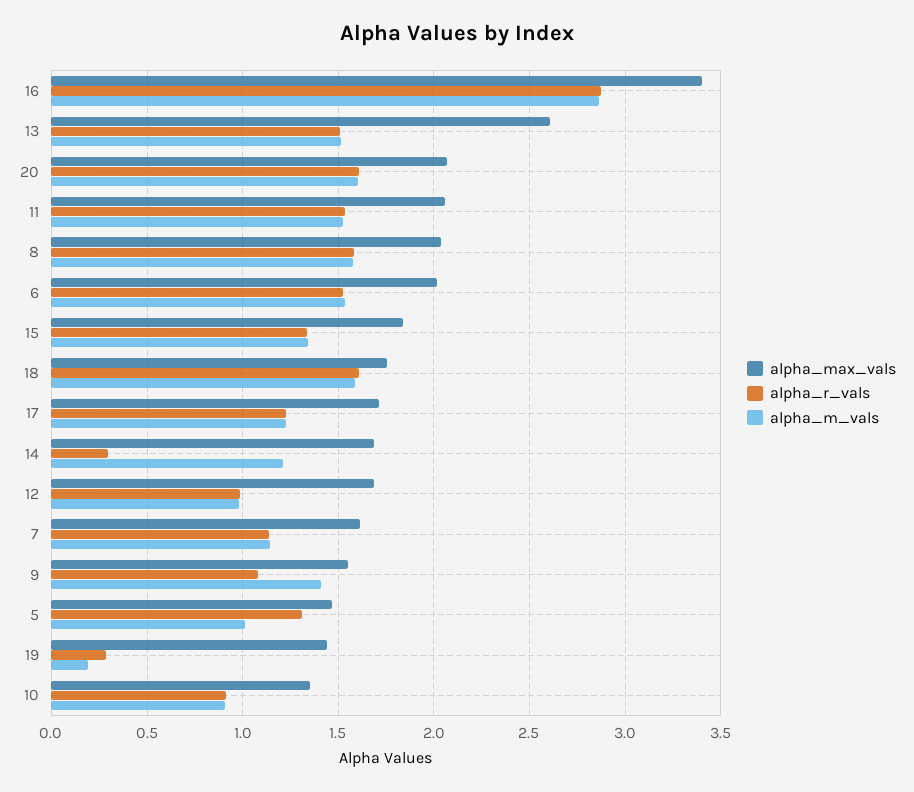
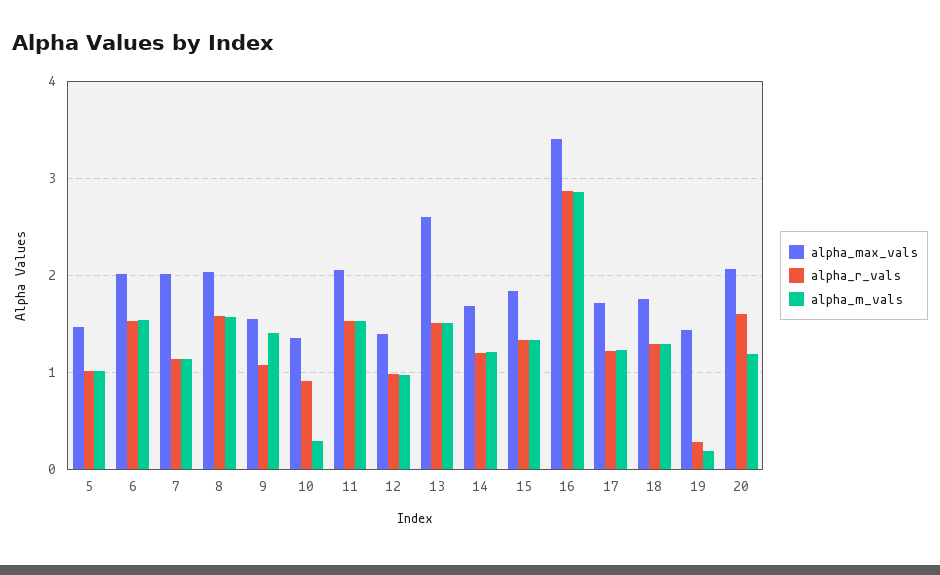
  {
    "alpha_max_vals": {
      "16": 3.4,
      "13": 2.6,
      "20": 2.05,
      "11": 2.05,
      "8": 2.05,
      "6": 2,
      "15": 1.85,
      "18": 1.75,
      "17": 1.7,
      "14": 1.7,
-     "12": 1.7,
+     "12": 1.4,
-     "7": 1.6,
+     "7": 2,
      "9": 1.55,
      "5": 1.45,
      "19": 1.45,
      "10": 1.35
    },
    "alpha_r_vals": {
      "16": 2.9,
      "13": 1.5,
      "20": 1.6,
      "11": 1.55,
      "8": 1.6,
      "6": 1.55,
      "15": 1.35,
-     "18": 1.6,
+     "18": 1.3,
      "17": 1.25,
-     "14": 0.3,
+     "14": 1.2,
      "12": 1,
      "7": 1.15,
      "9": 1.1,
-     "5": 1.3,
+     "5": 1,
      "19": 0.3,
      "10": 0.9
    },
    "alpha_m_vals": {
      "16": 2.85,
      "13": 1.5,
-     "20": 1.6,
+     "20": 1.2,
      "11": 1.55,
      "8": 1.6,
      "6": 1.55,
      "15": 1.35,
-     "18": 1.6,
+     "18": 1.3,
      "17": 1.25,
      "14": 1.2,
      "12": 1,
      "7": 1.15,
      "9": 1.4,
      "5": 1,
      "19": 0.2,
-     "10": 0.9
+     "10": 0.3
    }
  }

